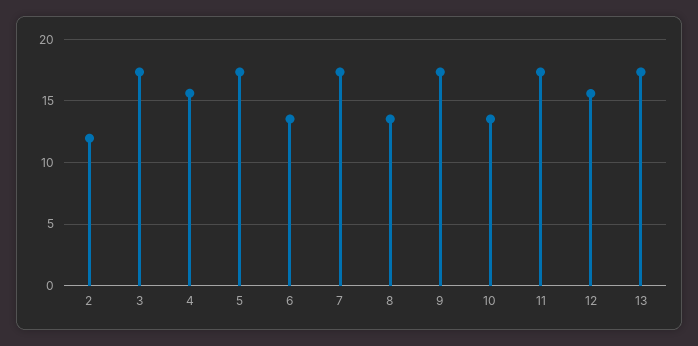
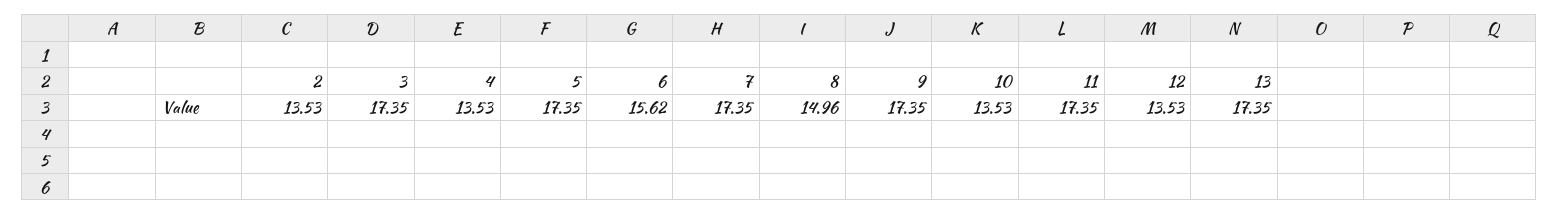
  {
-   "2": 12,
+   "2": 13.53,
    "3": 17.35,
-   "4": 15.5,
+   "4": 13.53,
    "5": 17.35,
-   "6": 13.5,
+   "6": 15.62,
    "7": 17.35,
-   "8": 13.5,
+   "8": 14.96,
    "9": 17.35,
    "10": 13.53,
    "11": 17.35,
-   "12": 15.5,
+   "12": 13.53,
    "13": 17.35
  }

